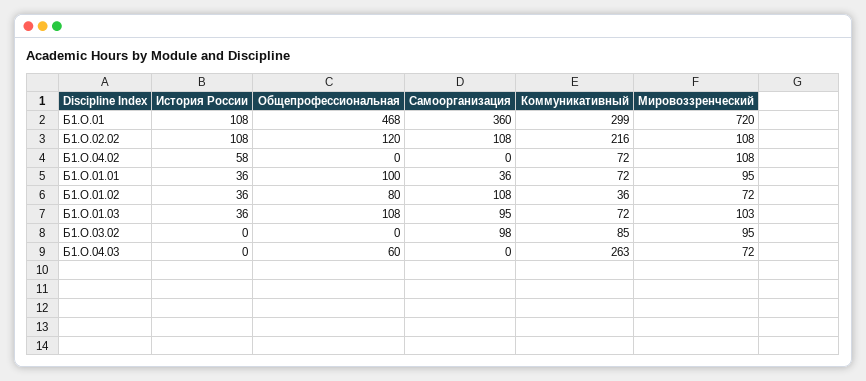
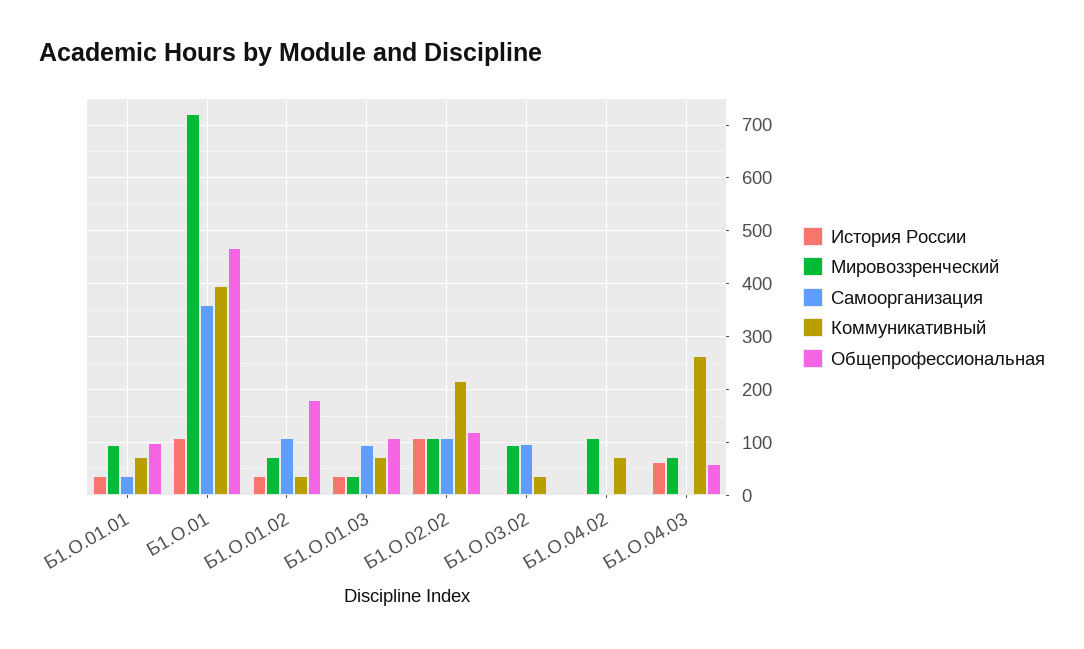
  {
    "История России": {
      "Б1.О.01": 108,
      "Б1.О.02.02": 108,
-     "Б1.О.04.02": 58,
+     "Б1.О.04.02": 0,
      "Б1.О.01.01": 36,
      "Б1.О.01.02": 36,
      "Б1.О.01.03": 36,
      "Б1.О.03.02": 0,
-     "Б1.О.04.03": 0
+     "Б1.О.04.03": 60
    },
    "Общепрофессиональная": {
      "Б1.О.01": 468,
      "Б1.О.02.02": 120,
      "Б1.О.04.02": 0,
      "Б1.О.01.01": 100,
-     "Б1.О.01.02": 80,
+     "Б1.О.01.02": 180,
      "Б1.О.01.03": 108,
      "Б1.О.03.02": 0,
      "Б1.О.04.03": 60
    },
    "Самоорганизация": {
      "Б1.О.01": 360,
      "Б1.О.02.02": 108,
      "Б1.О.04.02": 0,
      "Б1.О.01.01": 36,
      "Б1.О.01.02": 108,
      "Б1.О.01.03": 95,
      "Б1.О.03.02": 98,
      "Б1.О.04.03": 0
    },
    "Коммуникативный": {
-     "Б1.О.01": 299,
+     "Б1.О.01": 400,
      "Б1.О.02.02": 216,
      "Б1.О.04.02": 72,
      "Б1.О.01.01": 72,
      "Б1.О.01.02": 36,
      "Б1.О.01.03": 72,
-     "Б1.О.03.02": 85,
+     "Б1.О.03.02": 40,
      "Б1.О.04.03": 263
    },
    "Мировоззренческий": {
      "Б1.О.01": 720,
      "Б1.О.02.02": 108,
      "Б1.О.04.02": 108,
      "Б1.О.01.01": 95,
      "Б1.О.01.02": 72,
-     "Б1.О.01.03": 103,
+     "Б1.О.01.03": 40,
      "Б1.О.03.02": 95,
      "Б1.О.04.03": 72
    }
  }

